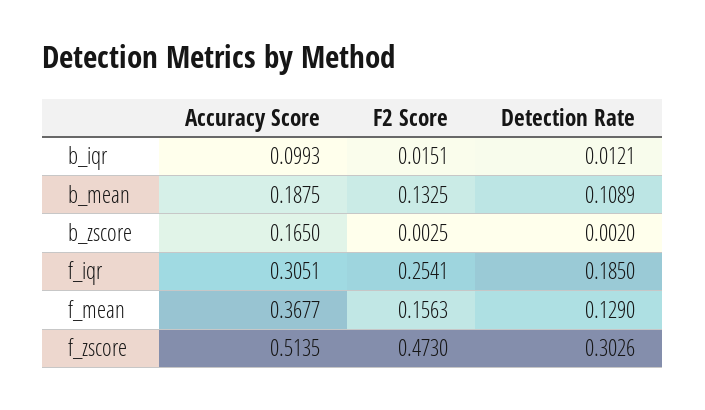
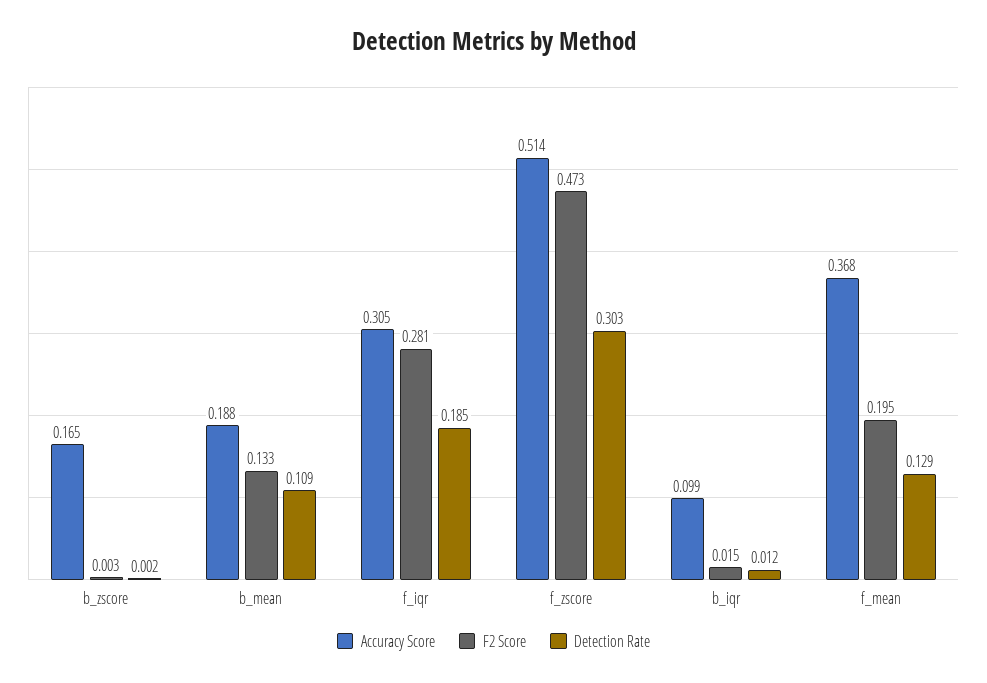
  {
    "Accuracy Score": {
      "b_iqr": 0.0993,
      "b_mean": 0.1875,
      "b_zscore": 0.165,
      "f_iqr": 0.3051,
      "f_mean": 0.3677,
      "f_zscore": 0.5135
    },
    "F2 Score": {
      "b_iqr": 0.0151,
      "b_mean": 0.1325,
      "b_zscore": 0.0025,
-     "f_iqr": 0.2541,
+     "f_iqr": 0.281,
-     "f_mean": 0.1563,
+     "f_mean": 0.195,
      "f_zscore": 0.473
    },
    "Detection Rate": {
      "b_iqr": 0.0121,
      "b_mean": 0.1089,
      "b_zscore": 0.002,
      "f_iqr": 0.185,
      "f_mean": 0.129,
      "f_zscore": 0.3026
    }
  }

